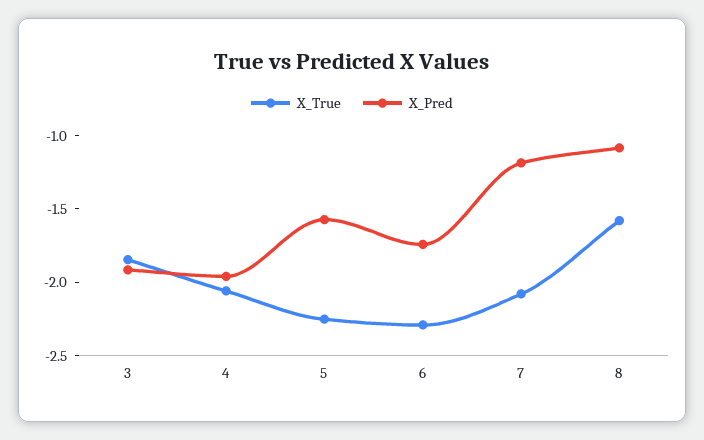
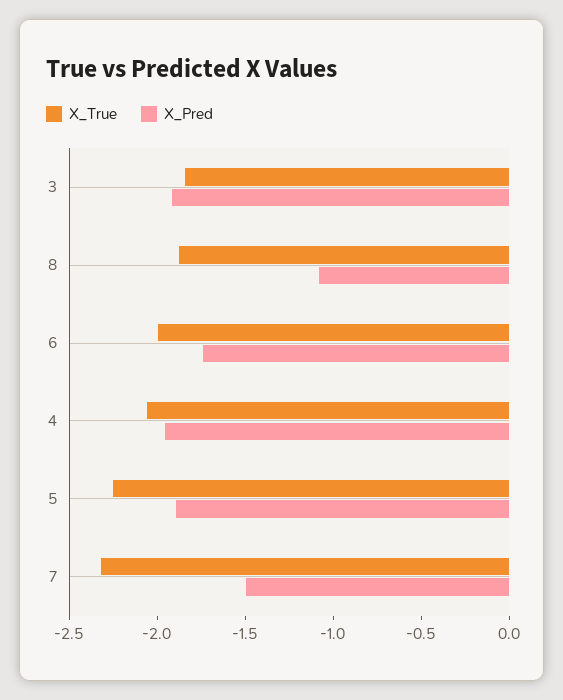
  {
    "X_True": {
      "3": -1.8,
      "4": -2.1,
      "5": -2.3,
-     "6": -2.3,
+     "6": -2,
-     "7": -2.1,
+     "7": -2.3,
-     "8": -1.6
+     "8": -1.9
    },
    "X_Pred": {
      "3": -1.9,
      "4": -2,
-     "5": -1.6,
+     "5": -1.9,
      "6": -1.7,
-     "7": -1.2,
+     "7": -1.5,
      "8": -1.1
    }
  }

